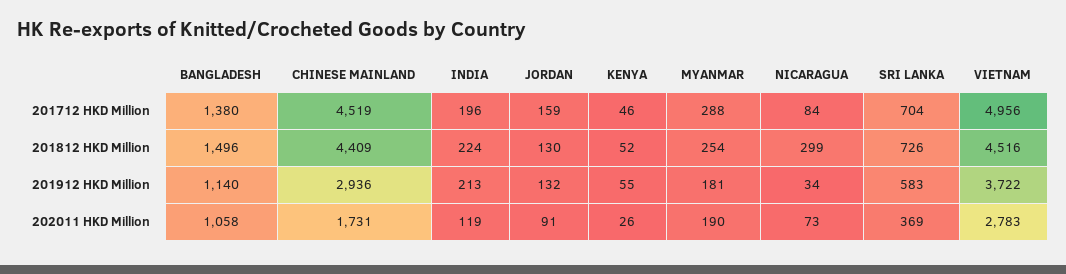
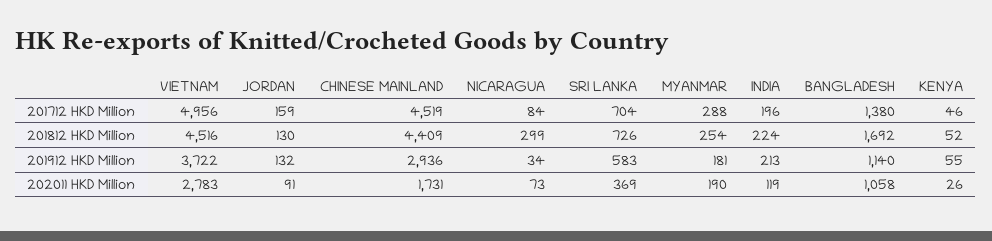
  {
    "BANGLADESH": {
      "201712 HKD Million": 1380,
-     "201812 HKD Million": 1496,
+     "201812 HKD Million": 1692,
      "201912 HKD Million": 1140,
      "202011 HKD Million": 1058
    },
    "CHINESE MAINLAND": {
      "201712 HKD Million": 4519,
      "201812 HKD Million": 4409,
      "201912 HKD Million": 2936,
      "202011 HKD Million": 1731
    },
    "INDIA": {
      "201712 HKD Million": 196,
      "201812 HKD Million": 224,
      "201912 HKD Million": 213,
      "202011 HKD Million": 119
    },
    "JORDAN": {
      "201712 HKD Million": 159,
      "201812 HKD Million": 130,
      "201912 HKD Million": 132,
      "202011 HKD Million": 91
    },
    "KENYA": {
      "201712 HKD Million": 46,
      "201812 HKD Million": 52,
      "201912 HKD Million": 55,
      "202011 HKD Million": 26
    },
    "MYANMAR": {
      "201712 HKD Million": 288,
      "201812 HKD Million": 254,
      "201912 HKD Million": 181,
      "202011 HKD Million": 190
    },
    "NICARAGUA": {
      "201712 HKD Million": 84,
      "201812 HKD Million": 299,
      "201912 HKD Million": 34,
      "202011 HKD Million": 73
    },
    "SRI LANKA": {
      "201712 HKD Million": 704,
      "201812 HKD Million": 726,
      "201912 HKD Million": 583,
      "202011 HKD Million": 369
    },
    "VIETNAM": {
      "201712 HKD Million": 4956,
      "201812 HKD Million": 4516,
      "201912 HKD Million": 3722,
      "202011 HKD Million": 2783
    }
  }

